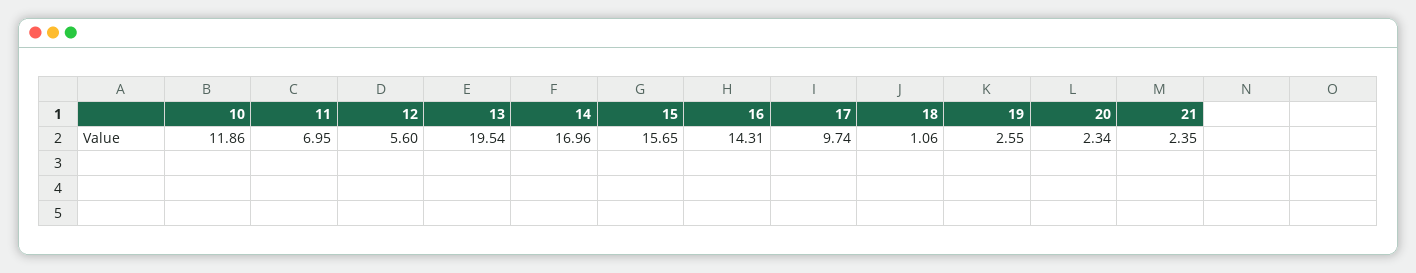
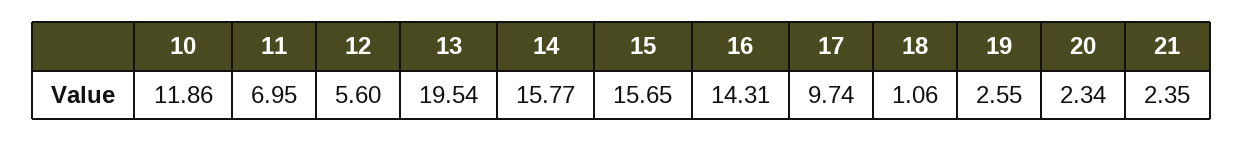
  {
    "10": 11.86,
    "11": 6.95,
    "12": 5.6,
    "13": 19.54,
-   "14": 16.96,
+   "14": 15.77,
    "15": 15.65,
    "16": 14.31,
    "17": 9.74,
    "18": 1.06,
    "19": 2.55,
    "20": 2.34,
    "21": 2.35
  }

